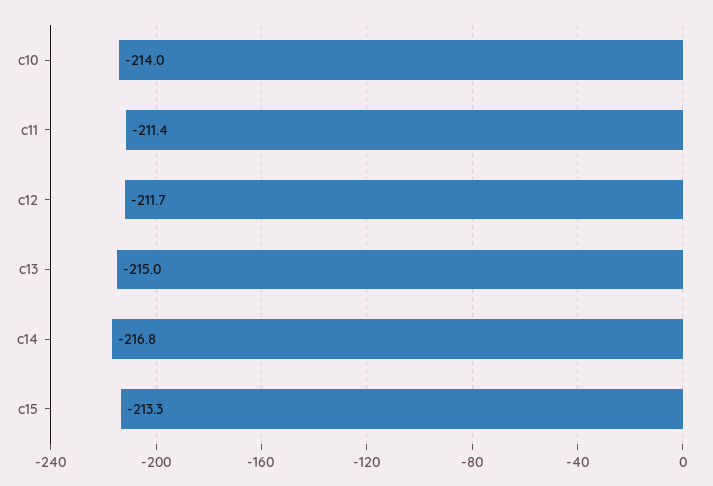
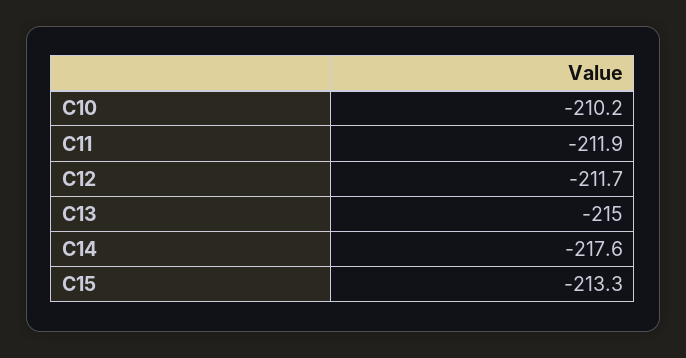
  {
-   "c10": -214,
+   "c10": -210.2,
-   "c11": -211.4,
+   "c11": -211.9,
    "c12": -211.7,
    "c13": -215,
-   "c14": -216.8,
+   "c14": -217.6,
    "c15": -213.3
  }

